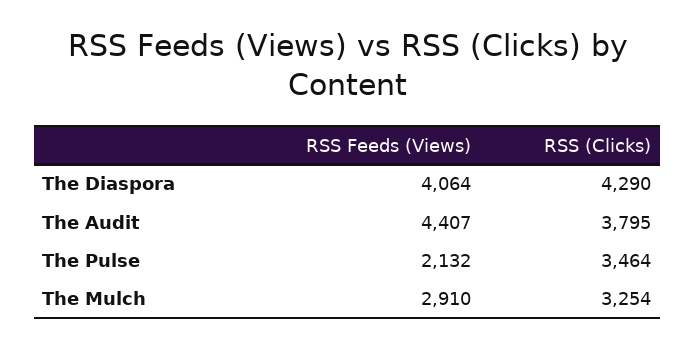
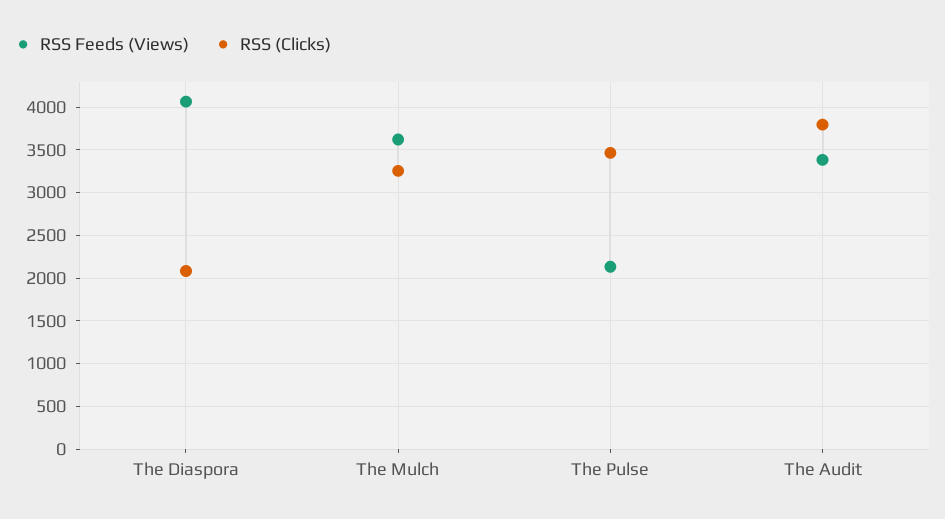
  {
    "RSS Feeds (Views)": {
      "The Diaspora": 4064,
-     "The Audit": 4407,
+     "The Audit": 3400,
      "The Pulse": 2132,
-     "The Mulch": 2910
+     "The Mulch": 3600
    },
    "RSS (Clicks)": {
-     "The Diaspora": 4290,
+     "The Diaspora": 2100,
      "The Audit": 3795,
      "The Pulse": 3464,
      "The Mulch": 3254
    }
  }

